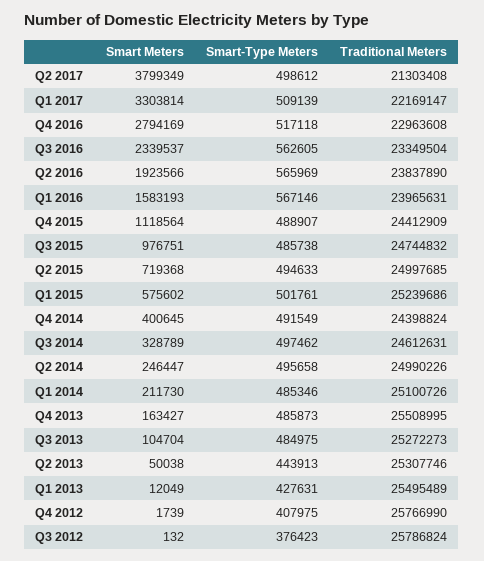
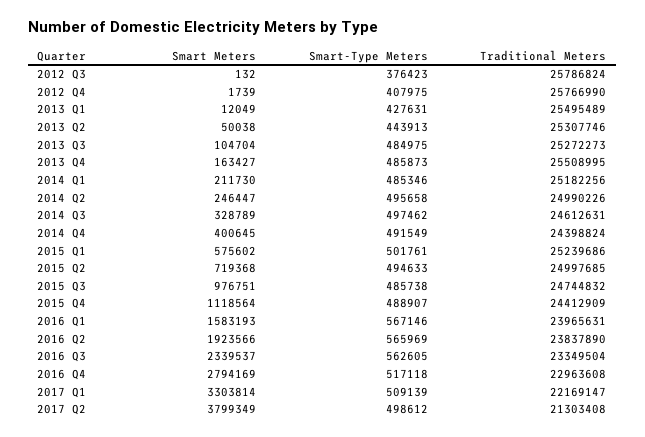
  {
    "Smart Meters": {
      "Q2 2017": 3799349,
      "Q1 2017": 3303814,
      "Q4 2016": 2794169,
      "Q3 2016": 2339537,
      "Q2 2016": 1923566,
      "Q1 2016": 1583193,
      "Q4 2015": 1118564,
      "Q3 2015": 976751,
      "Q2 2015": 719368,
      "Q1 2015": 575602,
      "Q4 2014": 400645,
      "Q3 2014": 328789,
      "Q2 2014": 246447,
      "Q1 2014": 211730,
      "Q4 2013": 163427,
      "Q3 2013": 104704,
      "Q2 2013": 50038,
      "Q1 2013": 12049,
      "Q4 2012": 1739,
      "Q3 2012": 132
    },
    "Smart-Type Meters": {
      "Q2 2017": 498612,
      "Q1 2017": 509139,
      "Q4 2016": 517118,
      "Q3 2016": 562605,
      "Q2 2016": 565969,
      "Q1 2016": 567146,
      "Q4 2015": 488907,
      "Q3 2015": 485738,
      "Q2 2015": 494633,
      "Q1 2015": 501761,
      "Q4 2014": 491549,
      "Q3 2014": 497462,
      "Q2 2014": 495658,
      "Q1 2014": 485346,
      "Q4 2013": 485873,
      "Q3 2013": 484975,
      "Q2 2013": 443913,
      "Q1 2013": 427631,
      "Q4 2012": 407975,
      "Q3 2012": 376423
    },
    "Traditional Meters": {
      "Q2 2017": 21303408,
      "Q1 2017": 22169147,
      "Q4 2016": 22963608,
      "Q3 2016": 23349504,
      "Q2 2016": 23837890,
      "Q1 2016": 23965631,
      "Q4 2015": 24412909,
      "Q3 2015": 24744832,
      "Q2 2015": 24997685,
      "Q1 2015": 25239686,
      "Q4 2014": 24398824,
      "Q3 2014": 24612631,
      "Q2 2014": 24990226,
-     "Q1 2014": 25100726,
+     "Q1 2014": 25182256,
      "Q4 2013": 25508995,
      "Q3 2013": 25272273,
      "Q2 2013": 25307746,
      "Q1 2013": 25495489,
      "Q4 2012": 25766990,
      "Q3 2012": 25786824
    }
  }

